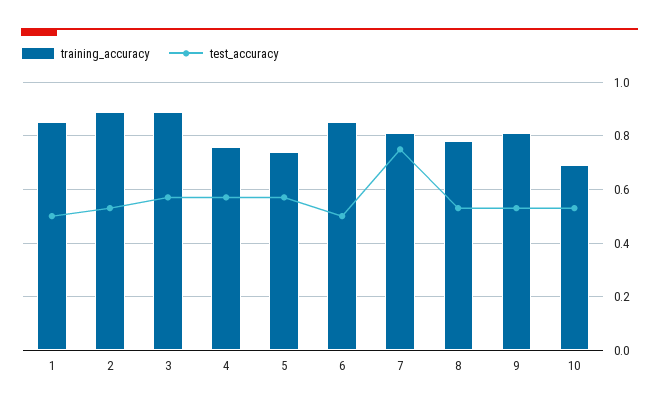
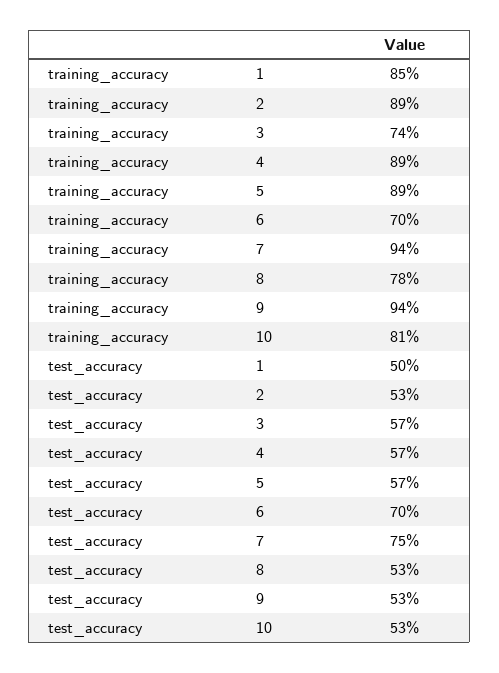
  {
    "training_accuracy": {
      "1": 0.85,
      "2": 0.89,
-     "3": 0.9,
+     "3": 0.74,
-     "4": 0.75,
+     "4": 0.89,
-     "5": 0.75,
+     "5": 0.89,
-     "6": 0.85,
+     "6": 0.7,
-     "7": 0.8,
+     "7": 0.94,
      "8": 0.78,
-     "9": 0.8,
+     "9": 0.94,
-     "10": 0.7
+     "10": 0.81
    },
    "test_accuracy": {
      "1": 0.5,
      "2": 0.53,
      "3": 0.57,
      "4": 0.57,
      "5": 0.57,
-     "6": 0.5,
+     "6": 0.7,
      "7": 0.75,
      "8": 0.53,
      "9": 0.53,
      "10": 0.53
    }
  }

